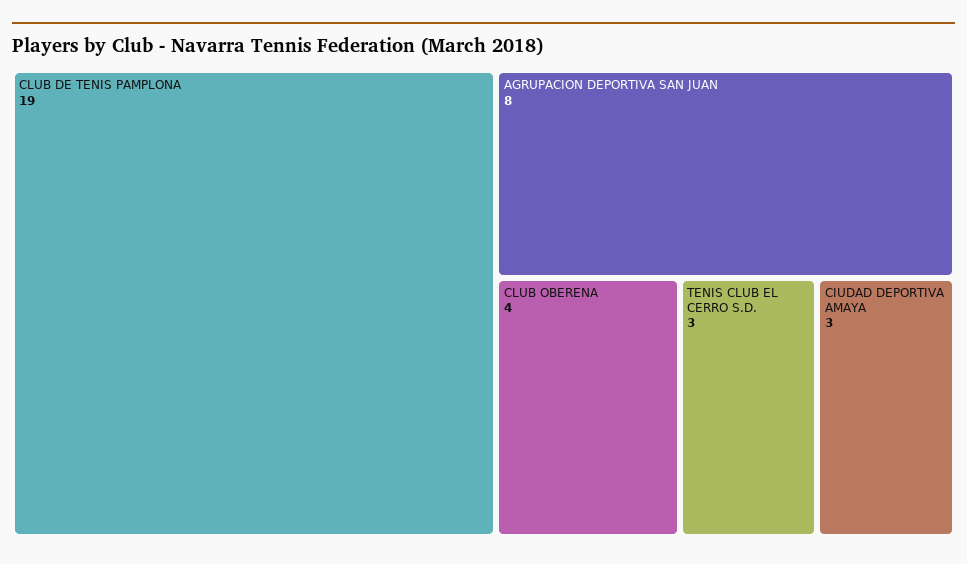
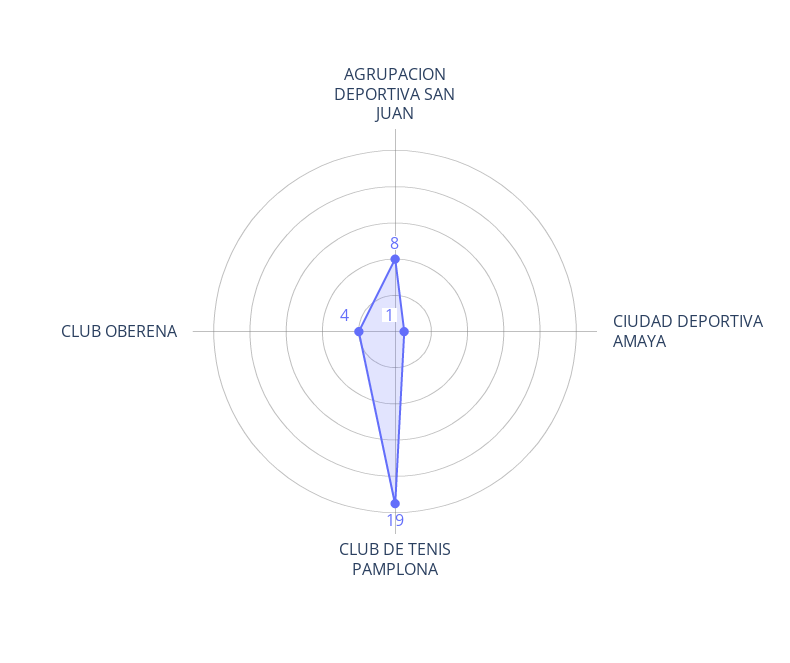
  {
    "CLUB DE TENIS PAMPLONA": 19,
    "AGRUPACION DEPORTIVA SAN JUAN": 8,
    "CLUB OBERENA": 4,
-   "TENIS CLUB EL CERRO S.D.": 3,
-   "CIUDAD DEPORTIVA AMAYA": 3
+   "CIUDAD DEPORTIVA AMAYA": 1
  }

